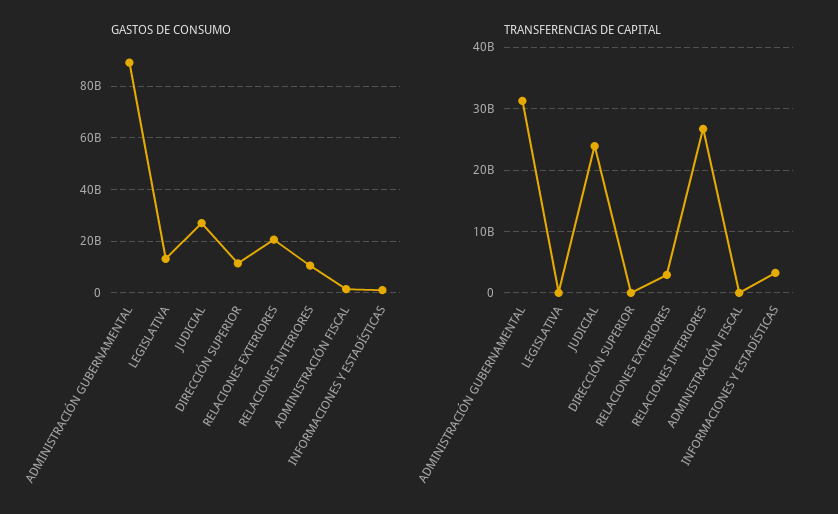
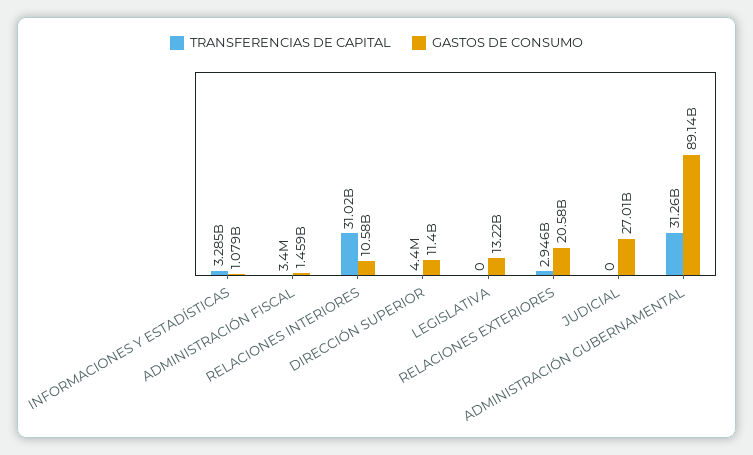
  {
    "GASTOS DE CONSUMO": {
      "ADMINISTRACIÓN GUBERNAMENTAL": 89140000000,
      "LEGISLATIVA": 13220000000,
      "JUDICIAL": 27010000000,
      "DIRECCIÓN SUPERIOR": 11400000000,
      "RELACIONES EXTERIORES": 20580000000,
      "RELACIONES INTERIORES": 10580000000,
      "ADMINISTRACIÓN FISCAL": 1459000000,
      "INFORMACIONES Y ESTADÍSTICAS": 1079000000
    },
    "TRANSFERENCIAS DE CAPITAL": {
      "ADMINISTRACIÓN GUBERNAMENTAL": 31260000000,
      "LEGISLATIVA": 0,
-     "JUDICIAL": 24000000000,
+     "JUDICIAL": 0,
      "DIRECCIÓN SUPERIOR": 4400000,
      "RELACIONES EXTERIORES": 2946000000,
-     "RELACIONES INTERIORES": 27000000000,
+     "RELACIONES INTERIORES": 31020000000,
      "ADMINISTRACIÓN FISCAL": 3400000,
      "INFORMACIONES Y ESTADÍSTICAS": 3285000000
    }
  }

